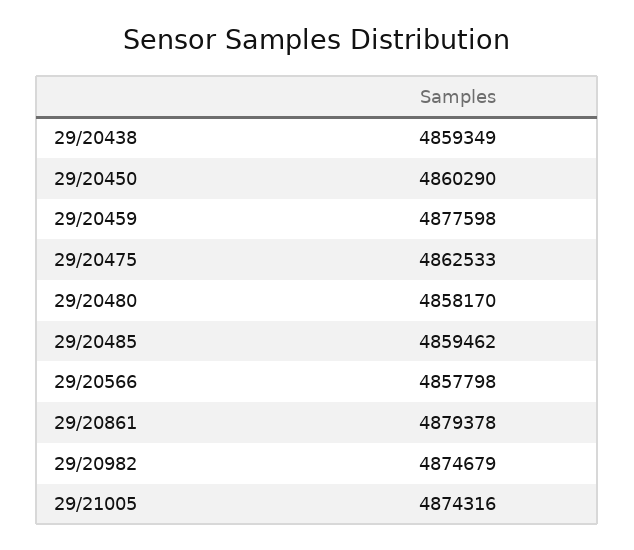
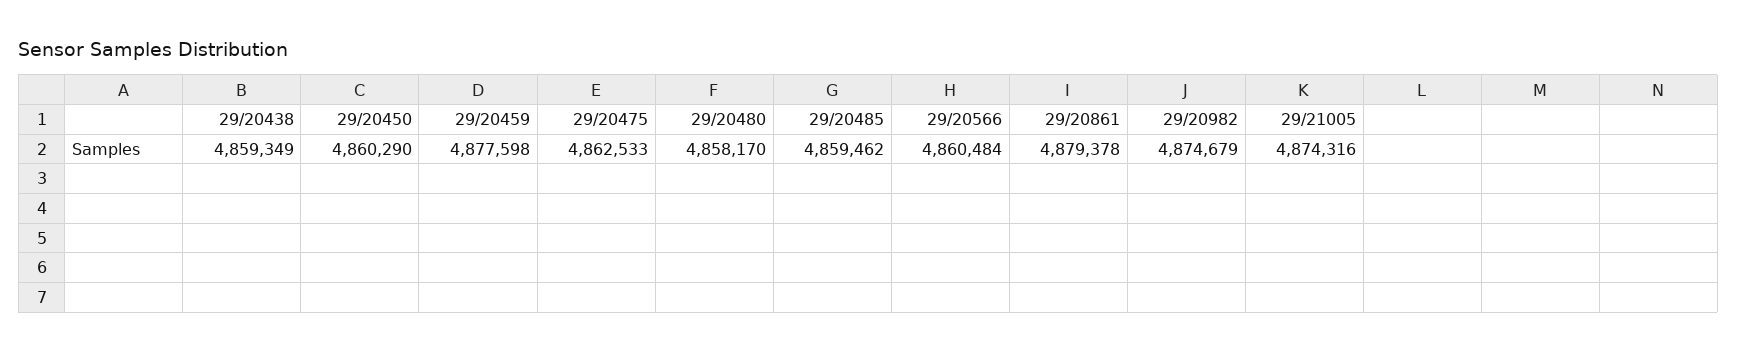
  {
    "29/20438": 4859349,
    "29/20450": 4860290,
    "29/20459": 4877598,
    "29/20475": 4862533,
    "29/20480": 4858170,
    "29/20485": 4859462,
-   "29/20566": 4857798,
+   "29/20566": 4860484,
    "29/20861": 4879378,
    "29/20982": 4874679,
    "29/21005": 4874316
  }

